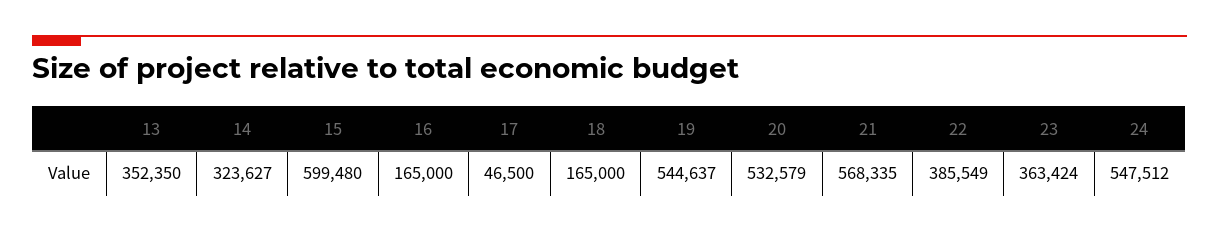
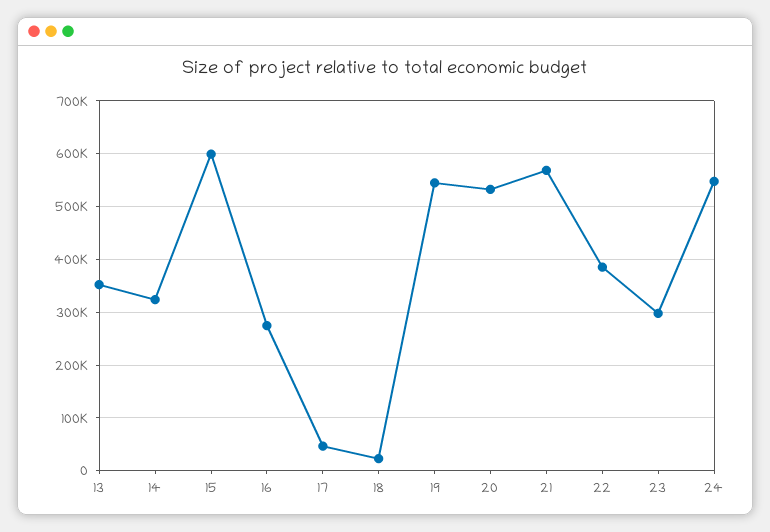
  {
    "13": 352350,
    "14": 323627,
    "15": 599480,
-   "16": 165000,
+   "16": 280000,
    "17": 46500,
-   "18": 165000,
+   "18": 20000,
    "19": 544637,
    "20": 532579,
    "21": 568335,
    "22": 385549,
-   "23": 363424,
+   "23": 300000,
    "24": 547512
  }

